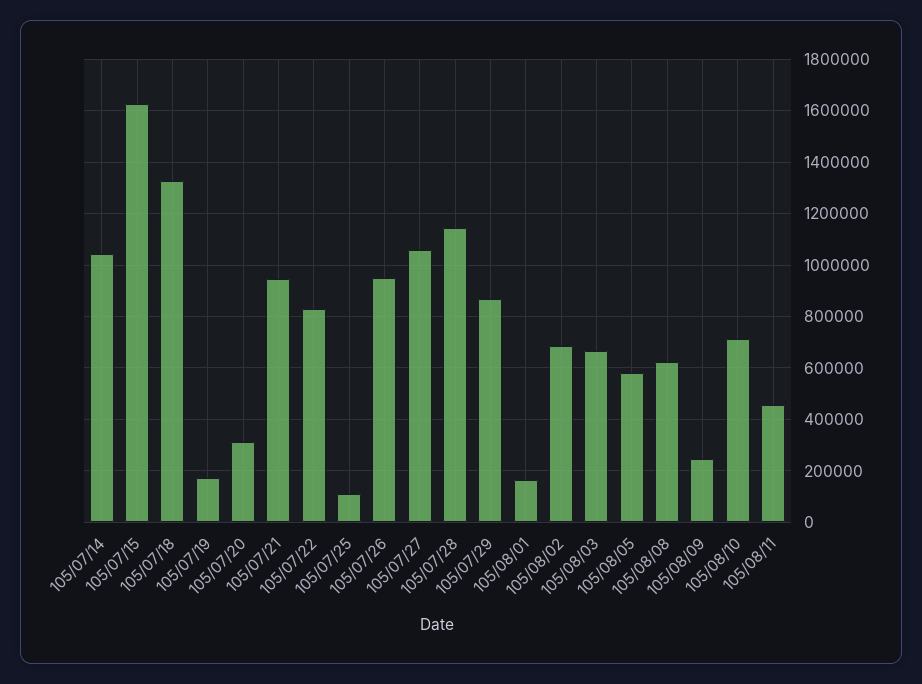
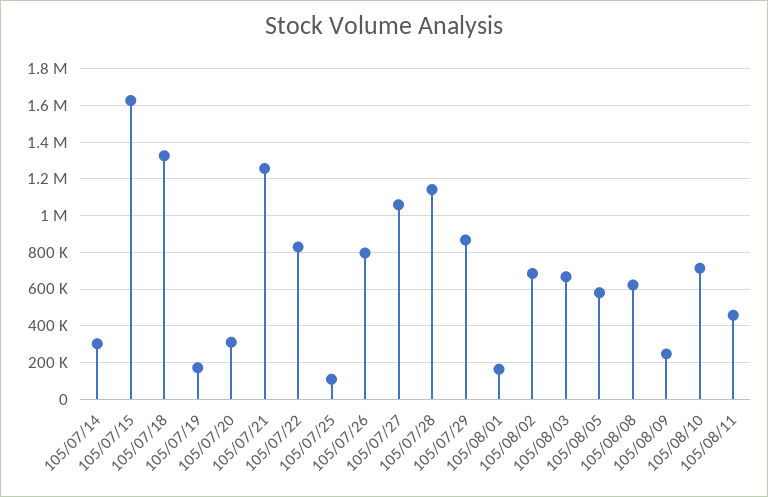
  {
-   "105/07/14": 1050000,
+   "105/07/14": 300000,
    "105/07/15": 1625000,
    "105/07/18": 1325000,
    "105/07/19": 175000,
    "105/07/20": 300000,
-   "105/07/21": 950000,
+   "105/07/21": 1250000,
    "105/07/22": 825000,
    "105/07/25": 100000,
-   "105/07/26": 950000,
+   "105/07/26": 800000,
    "105/07/27": 1050000,
    "105/07/28": 1150000,
    "105/07/29": 875000,
    "105/08/01": 175000,
    "105/08/02": 675000,
    "105/08/03": 675000,
    "105/08/05": 575000,
    "105/08/08": 625000,
    "105/08/09": 250000,
    "105/08/10": 725000,
    "105/08/11": 450000
  }

